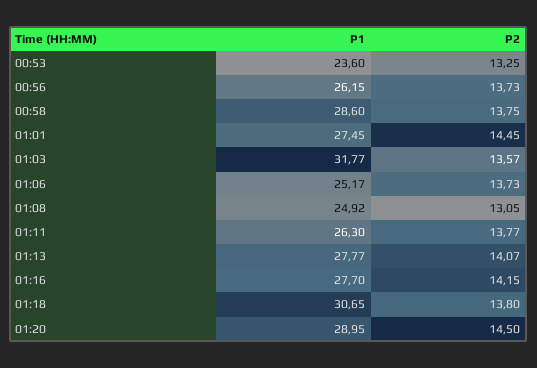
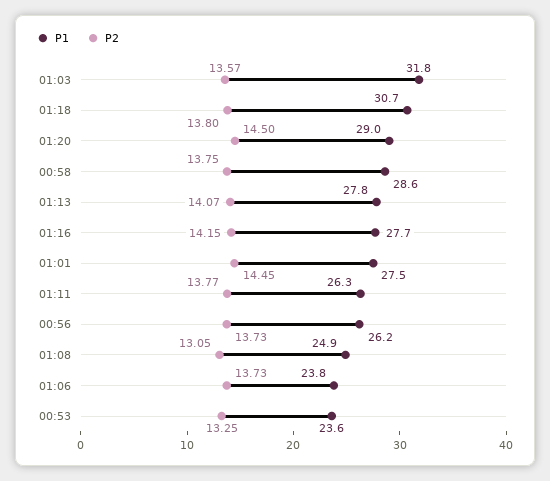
  {
    "P1": {
      "00:53": 23.6,
      "00:56": 26.15,
      "00:58": 28.6,
      "01:01": 27.45,
      "01:03": 31.77,
-     "01:06": 25.17,
+     "01:06": 23.8,
      "01:08": 24.92,
      "01:11": 26.3,
      "01:13": 27.77,
      "01:16": 27.7,
      "01:18": 30.65,
      "01:20": 28.95
    },
    "P2": {
      "00:53": 13.25,
      "00:56": 13.73,
      "00:58": 13.75,
      "01:01": 14.45,
      "01:03": 13.57,
      "01:06": 13.73,
      "01:08": 13.05,
      "01:11": 13.77,
      "01:13": 14.07,
      "01:16": 14.15,
      "01:18": 13.8,
      "01:20": 14.5
    }
  }

